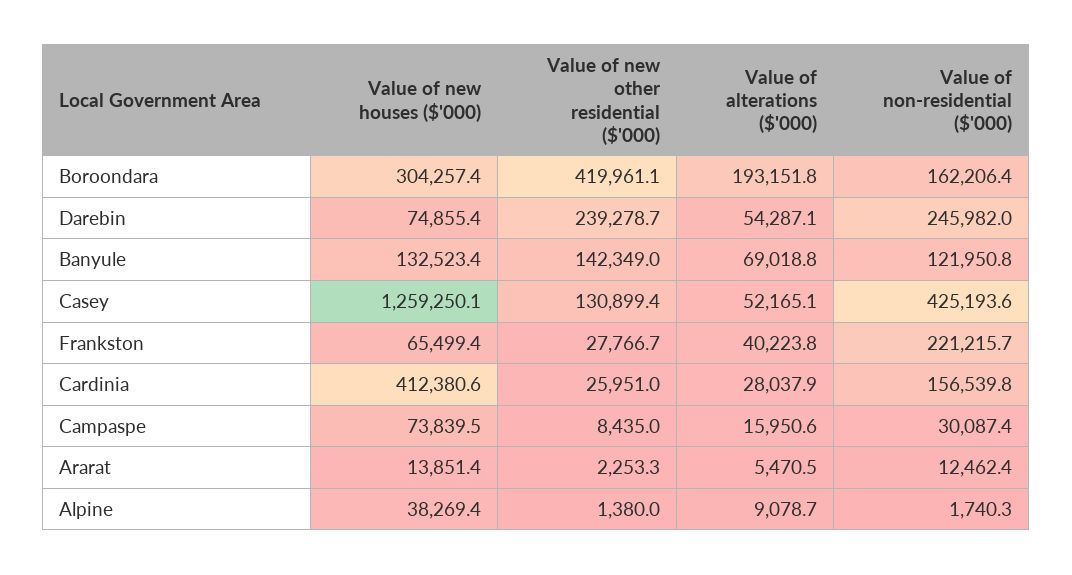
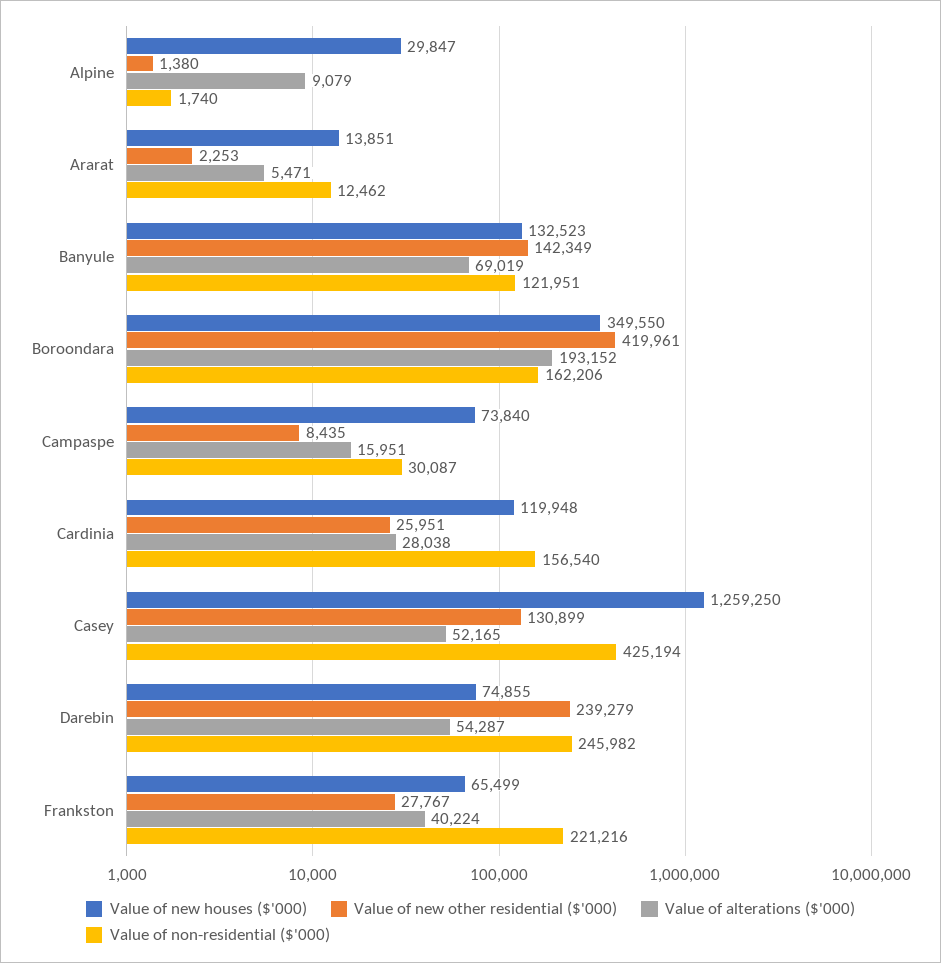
  {
    "Value of new houses ($'000)": {
-     "Boroondara": 304257.4,
+     "Boroondara": 349550,
      "Darebin": 74855.4,
      "Banyule": 132523.4,
      "Casey": 1259250.1,
      "Frankston": 65499.4,
-     "Cardinia": 412380.6,
+     "Cardinia": 119948,
      "Campaspe": 73839.5,
      "Ararat": 13851.4,
-     "Alpine": 38269.4
+     "Alpine": 29847
    },
    "Value of new other residential ($'000)": {
      "Boroondara": 419961.1,
      "Darebin": 239278.7,
      "Banyule": 142349,
      "Casey": 130899.4,
      "Frankston": 27766.7,
      "Cardinia": 25951,
      "Campaspe": 8435,
      "Ararat": 2253.3,
      "Alpine": 1380
    },
    "Value of alterations ($'000)": {
      "Boroondara": 193151.8,
      "Darebin": 54287.1,
      "Banyule": 69018.8,
      "Casey": 52165.1,
      "Frankston": 40223.8,
      "Cardinia": 28037.9,
      "Campaspe": 15950.6,
      "Ararat": 5470.5,
      "Alpine": 9078.7
    },
    "Value of non-residential ($'000)": {
      "Boroondara": 162206.4,
      "Darebin": 245982,
      "Banyule": 121950.8,
      "Casey": 425193.6,
      "Frankston": 221215.7,
      "Cardinia": 156539.8,
      "Campaspe": 30087.4,
      "Ararat": 12462.4,
      "Alpine": 1740.3
    }
  }

